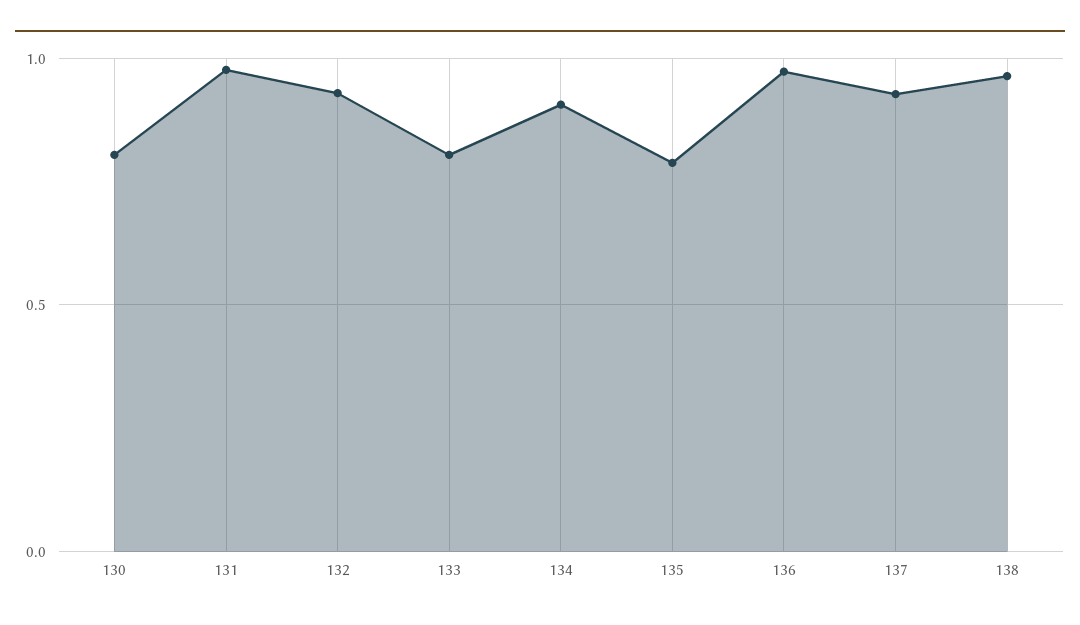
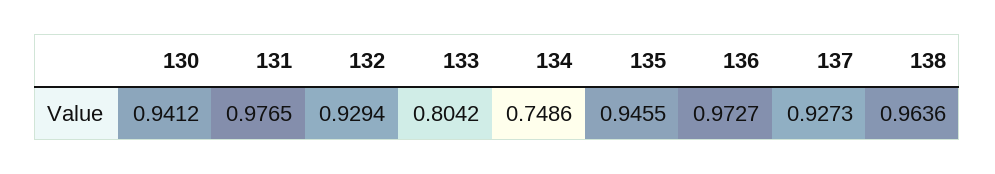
  {
-   "130": 0.8,
+   "130": 0.9412,
    "131": 0.9765,
    "132": 0.9294,
    "133": 0.8042,
-   "134": 0.9,
+   "134": 0.7486,
-   "135": 0.8,
+   "135": 0.9455,
    "136": 0.9727,
    "137": 0.9273,
    "138": 0.9636
  }

